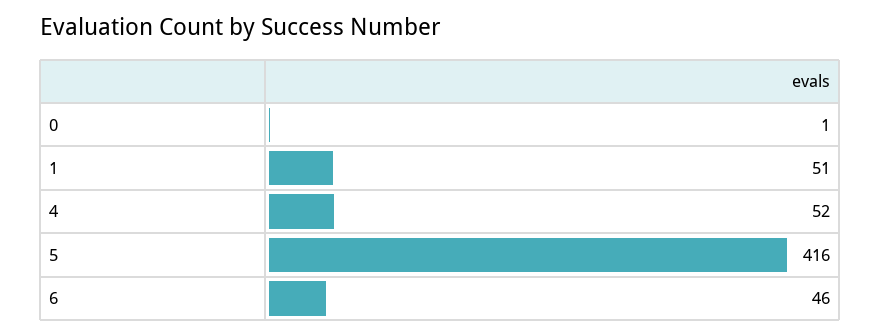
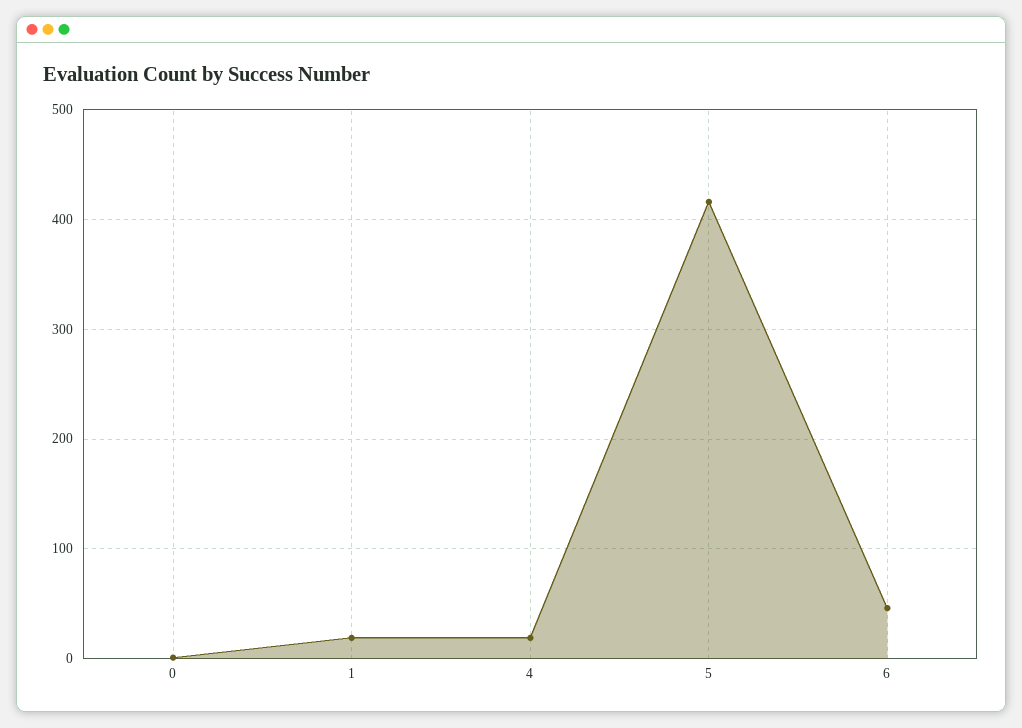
  {
    "0": 1,
-   "1": 51,
+   "1": 20,
-   "4": 52,
+   "4": 20,
    "5": 416,
    "6": 46
  }

